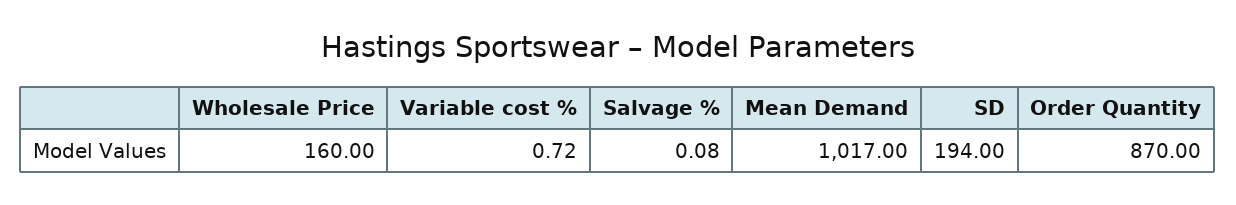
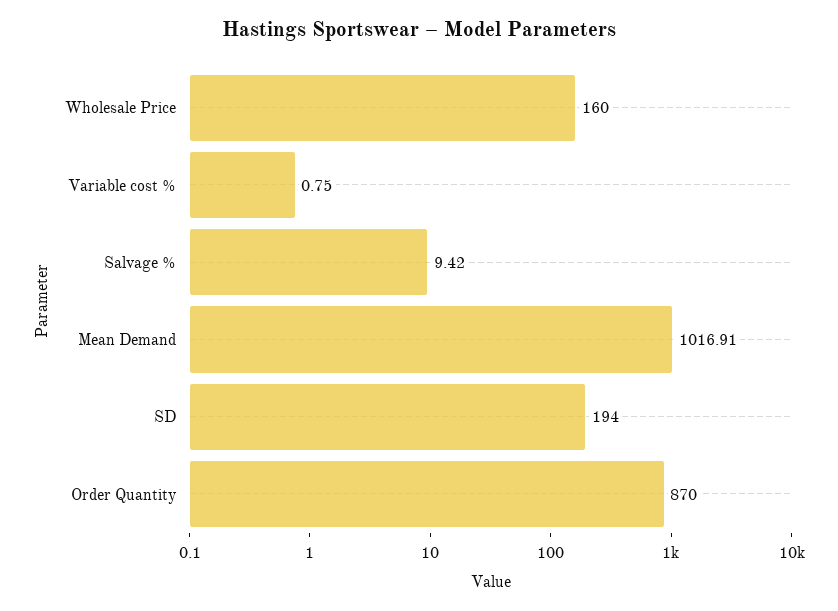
  {
    "Wholesale Price": 160,
-   "Variable cost %": 0.72,
+   "Variable cost %": 0.75,
-   "Salvage %": 0.08,
+   "Salvage %": 9.42,
-   "Mean Demand": 1017,
+   "Mean Demand": 1016.91,
    "SD": 194,
    "Order Quantity": 870
  }

